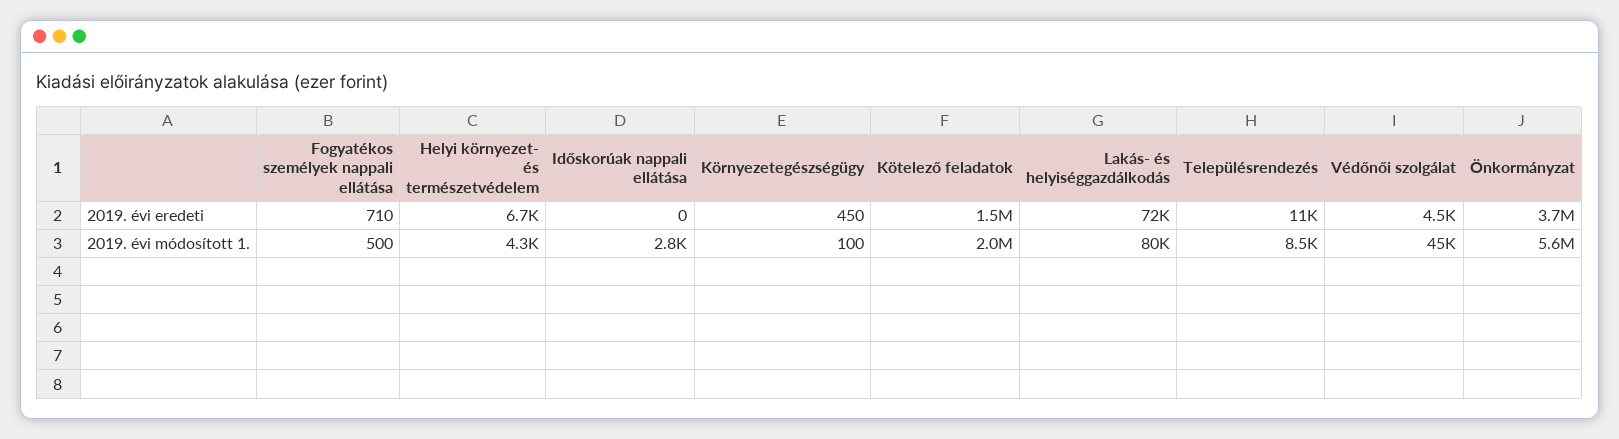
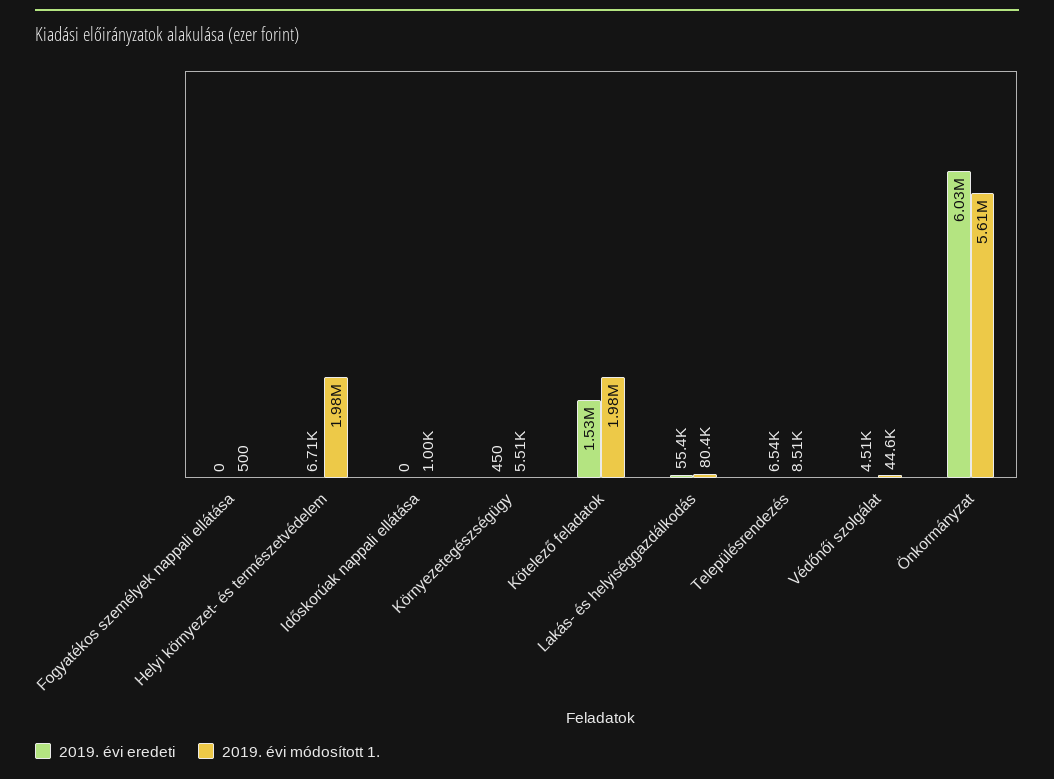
  {
    "2019. évi eredeti": {
-     "Fogyatékos személyek nappali ellátása": 710,
+     "Fogyatékos személyek nappali ellátása": 0,
      "Helyi környezet- és természetvédelem": 6710,
      "Időskorúak nappali ellátása": 0,
      "Környezetegészségügy": 450,
      "Kötelező feladatok": 1530000,
-     "Lakás- és helyiséggazdálkodás": 72000,
+     "Lakás- és helyiséggazdálkodás": 55400,
-     "Településrendezés": 11000,
+     "Településrendezés": 6540,
      "Védőnői szolgálat": 4510,
-     "Önkormányzat": 3700000
+     "Önkormányzat": 6030000
    },
    "2019. évi módosított 1.": {
      "Fogyatékos személyek nappali ellátása": 500,
-     "Helyi környezet- és természetvédelem": 4300,
+     "Helyi környezet- és természetvédelem": 1980000,
-     "Időskorúak nappali ellátása": 2800,
+     "Időskorúak nappali ellátása": 1000,
-     "Környezetegészségügy": 100,
+     "Környezetegészségügy": 5510,
      "Kötelező feladatok": 1980000,
      "Lakás- és helyiséggazdálkodás": 80400,
      "Településrendezés": 8510,
      "Védőnői szolgálat": 44600,
      "Önkormányzat": 5610000
    }
  }

